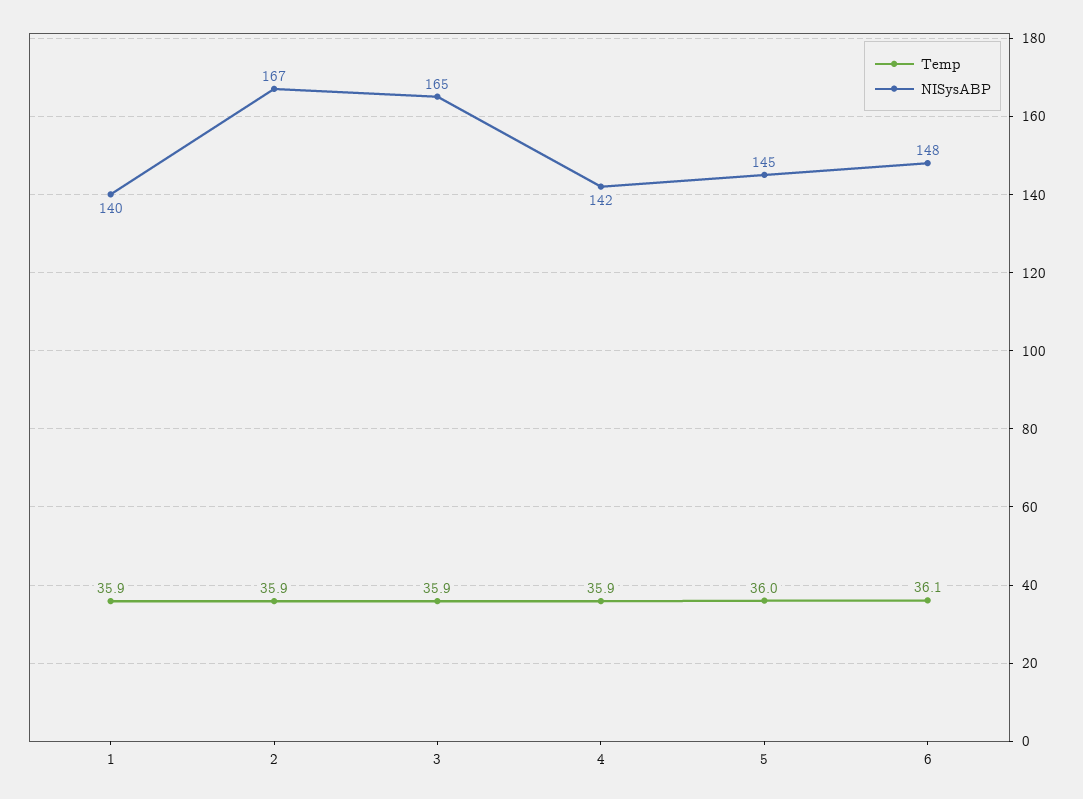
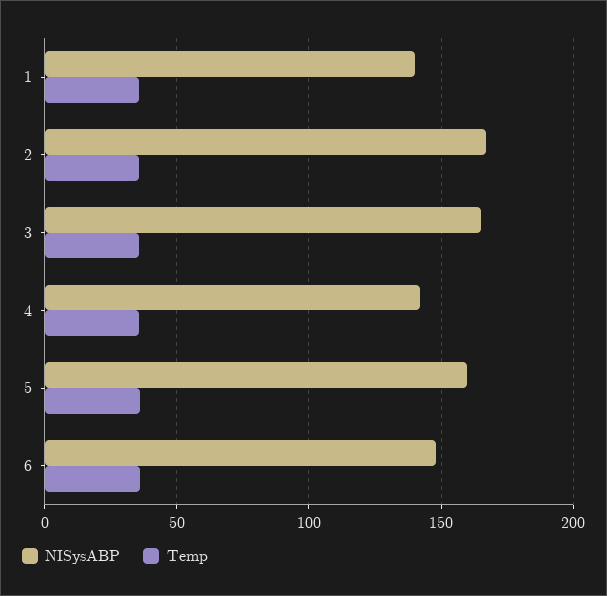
  {
    "Temp": {
      "1": 35.9,
      "2": 35.9,
      "3": 35.9,
      "4": 35.9,
      "5": 36,
      "6": 36.1
    },
    "NISysABP": {
      "1": 140,
      "2": 167,
      "3": 165,
      "4": 142,
-     "5": 145,
+     "5": 160,
      "6": 148
    }
  }

